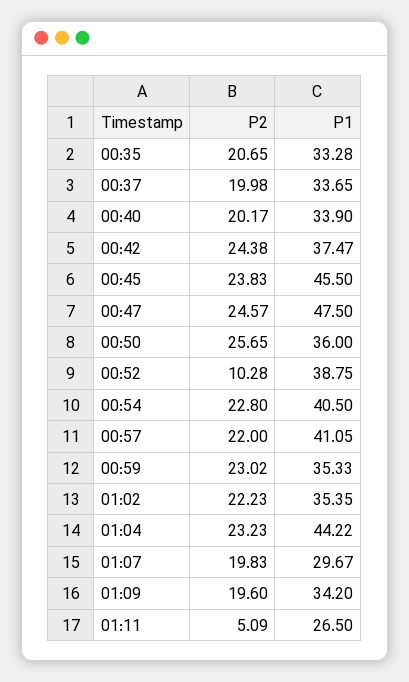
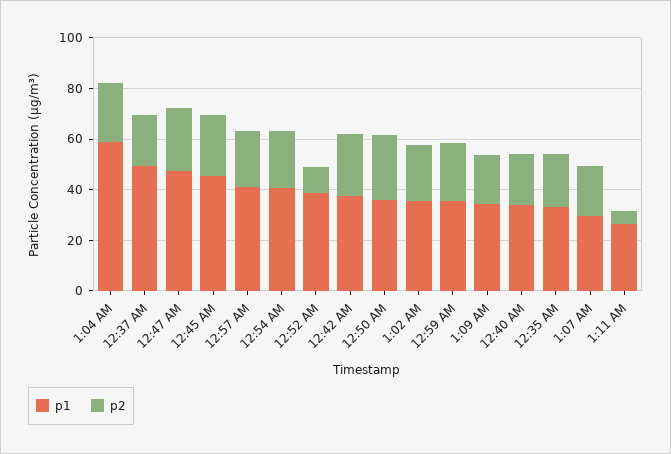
  {
    "P2": {
      "00:35": 20.65,
      "00:37": 19.98,
      "00:40": 20.17,
      "00:42": 24.38,
      "00:45": 23.83,
      "00:47": 24.57,
      "00:50": 25.65,
      "00:52": 10.28,
      "00:54": 22.8,
      "00:57": 22,
      "00:59": 23.02,
      "01:02": 22.23,
      "01:04": 23.23,
      "01:07": 19.83,
      "01:09": 19.6,
      "01:11": 5.09
    },
    "P1": {
      "00:35": 33.28,
-     "00:37": 33.65,
+     "00:37": 50,
      "00:40": 33.9,
      "00:42": 37.47,
      "00:45": 45.5,
      "00:47": 47.5,
      "00:50": 36,
      "00:52": 38.75,
      "00:54": 40.5,
      "00:57": 41.05,
      "00:59": 35.33,
      "01:02": 35.35,
-     "01:04": 44.22,
+     "01:04": 60,
      "01:07": 29.67,
      "01:09": 34.2,
      "01:11": 26.5
    }
  }

